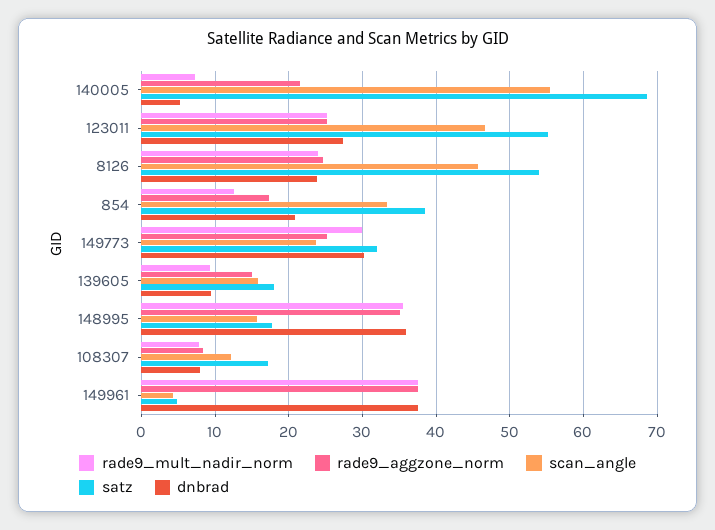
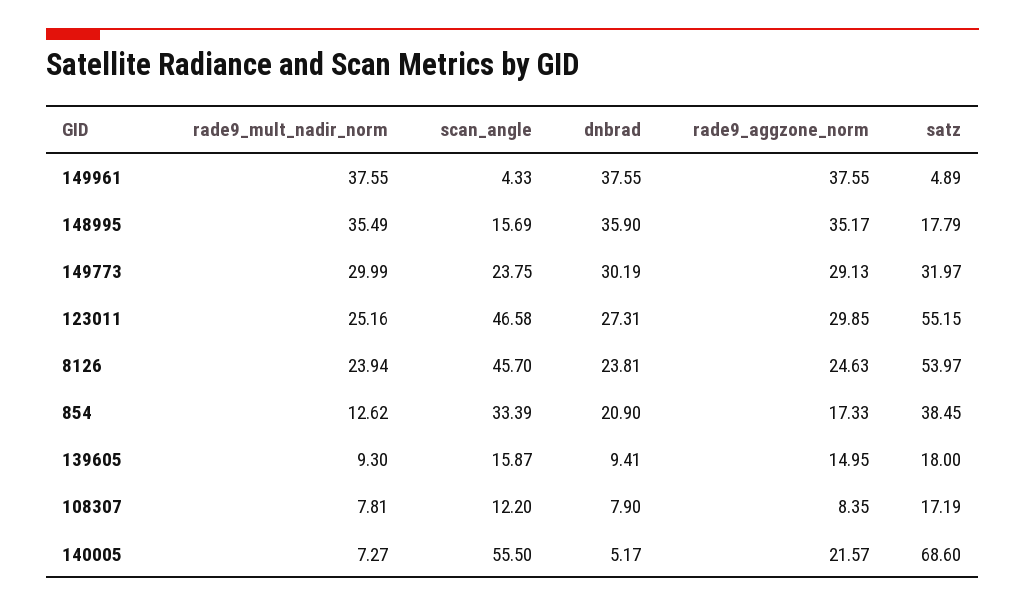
  {
    "rade9_mult_nadir_norm": {
      "140005": 7.27,
      "123011": 25.16,
      "8126": 23.94,
      "854": 12.62,
      "149773": 29.99,
      "139605": 9.3,
      "148995": 35.49,
      "108307": 7.81,
      "149961": 37.55
    },
    "rade9_aggzone_norm": {
      "140005": 21.57,
-     "123011": 25,
+     "123011": 29.85,
      "8126": 24.63,
      "854": 17.33,
-     "149773": 25,
+     "149773": 29.13,
      "139605": 14.95,
      "148995": 35.17,
      "108307": 8.35,
      "149961": 37.55
    },
    "scan_angle": {
      "140005": 55.5,
      "123011": 46.58,
      "8126": 45.7,
      "854": 33.39,
      "149773": 23.75,
      "139605": 15.87,
      "148995": 15.69,
      "108307": 12.2,
      "149961": 4.33
    },
    "satz": {
      "140005": 68.6,
      "123011": 55.15,
      "8126": 53.97,
      "854": 38.45,
      "149773": 31.97,
      "139605": 18,
      "148995": 17.79,
      "108307": 17.19,
      "149961": 4.89
    },
    "dnbrad": {
      "140005": 5.17,
      "123011": 27.31,
      "8126": 23.81,
      "854": 20.9,
      "149773": 30.19,
      "139605": 9.41,
      "148995": 35.9,
      "108307": 7.9,
      "149961": 37.55
    }
  }

